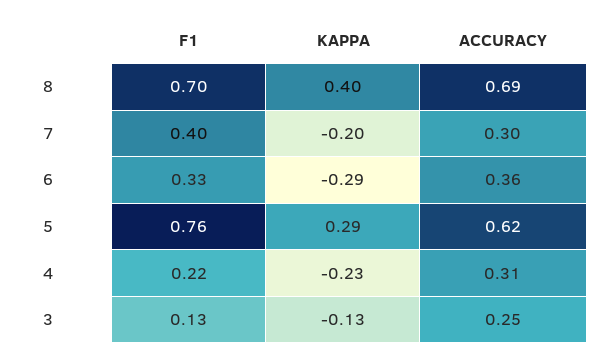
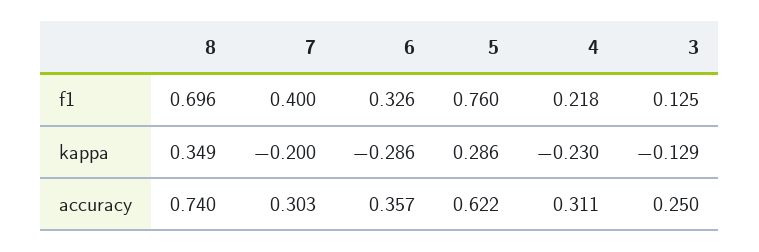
  {
    "F1": {
      "8": 0.696,
      "7": 0.4,
      "6": 0.326,
      "5": 0.76,
      "4": 0.218,
      "3": 0.125
    },
    "KAPPA": {
-     "8": 0.4,
+     "8": 0.349,
      "7": -0.2,
      "6": -0.286,
      "5": 0.286,
      "4": -0.23,
      "3": -0.129
    },
    "ACCURACY": {
-     "8": 0.69,
+     "8": 0.74,
      "7": 0.303,
      "6": 0.357,
      "5": 0.622,
      "4": 0.311,
      "3": 0.25
    }
  }

